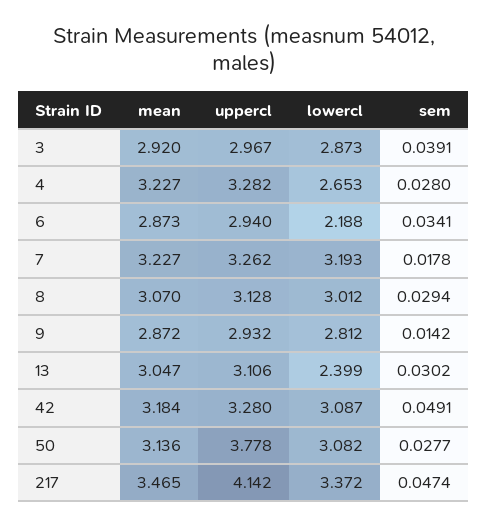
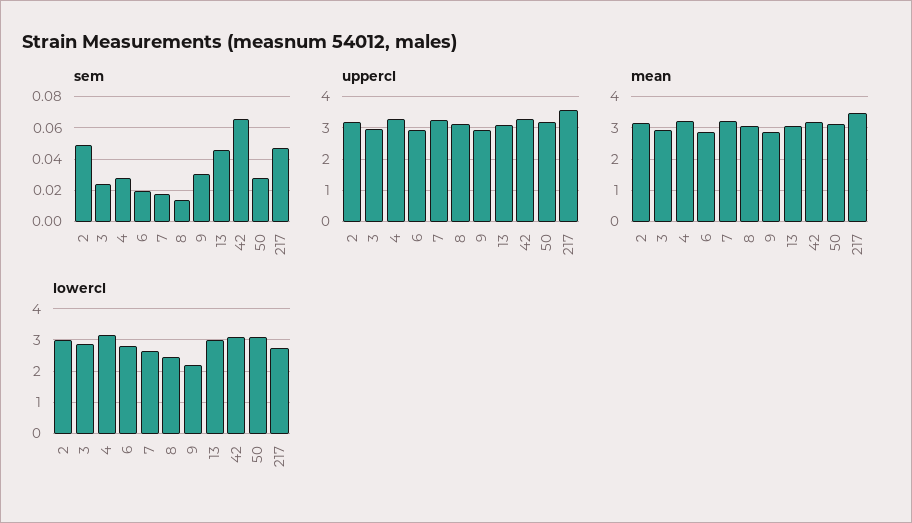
  {
    "mean": {
      "3": 2.92,
      "4": 3.227,
      "6": 2.873,
      "7": 3.227,
      "8": 3.07,
      "9": 2.872,
      "13": 3.047,
      "42": 3.184,
      "50": 3.136,
-     "217": 3.465
+     "217": 3.465,
+     "2": 3.2
    },
    "uppercl": {
      "3": 2.967,
      "4": 3.282,
      "6": 2.94,
      "7": 3.262,
      "8": 3.128,
      "9": 2.932,
      "13": 3.106,
      "42": 3.28,
-     "50": 3.778,
+     "50": 3.2,
-     "217": 4.142
+     "217": 3.6,
+     "2": 3.2
    },
    "lowercl": {
      "3": 2.873,
-     "4": 2.653,
+     "4": 3.2,
-     "6": 2.188,
+     "6": 2.8,
-     "7": 3.193,
+     "7": 2.6,
-     "8": 3.012,
+     "8": 2.4,
-     "9": 2.812,
+     "9": 2.2,
-     "13": 2.399,
+     "13": 3,
      "42": 3.087,
      "50": 3.082,
-     "217": 3.372
+     "217": 2.8,
+     "2": 3
    },
    "sem": {
-     "3": 0.0391,
+     "3": 0.025,
      "4": 0.028,
-     "6": 0.0341,
+     "6": 0.02,
      "7": 0.0178,
-     "8": 0.0294,
+     "8": 0.015,
-     "9": 0.0142,
+     "9": 0.03,
-     "13": 0.0302,
+     "13": 0.045,
-     "42": 0.0491,
+     "42": 0.065,
      "50": 0.0277,
-     "217": 0.0474
+     "217": 0.0474,
+     "2": 0.05
    }
  }

